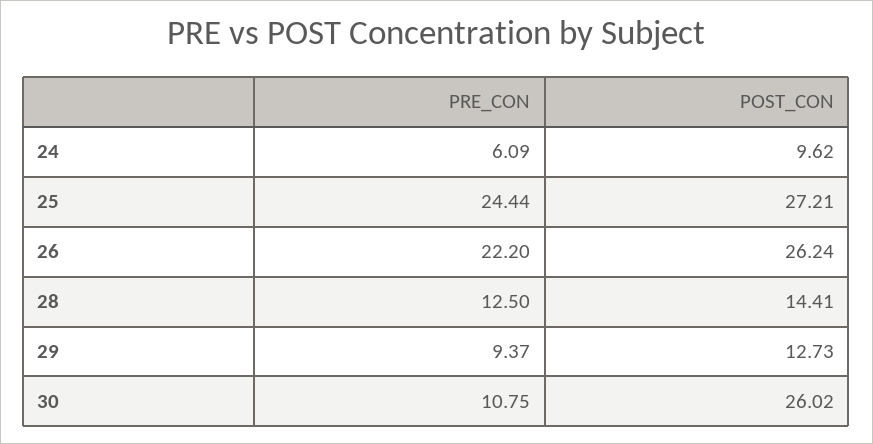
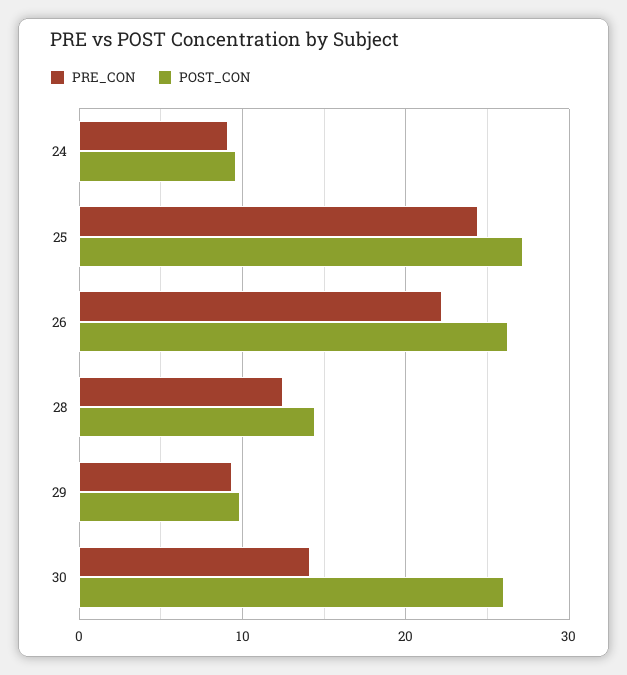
  {
    "PRE_CON": {
-     "24": 6.09,
+     "24": 9,
      "25": 24.44,
      "26": 22.2,
      "28": 12.5,
      "29": 9.37,
-     "30": 10.75
+     "30": 14
    },
    "POST_CON": {
      "24": 9.62,
      "25": 27.21,
      "26": 26.24,
      "28": 14.41,
-     "29": 12.73,
+     "29": 10,
      "30": 26.02
    }
  }

